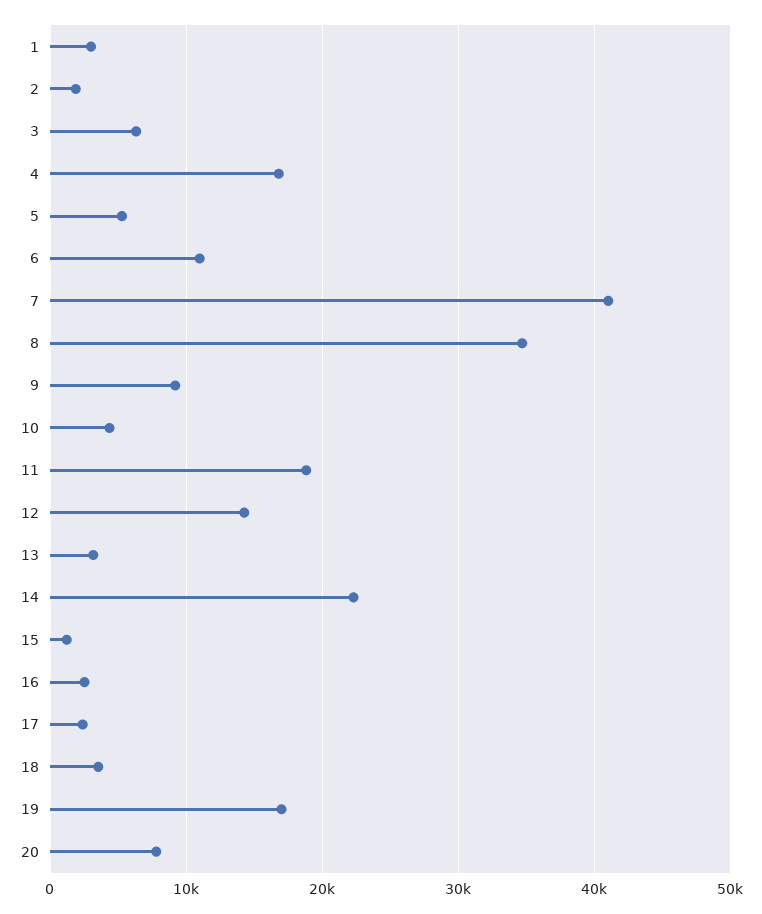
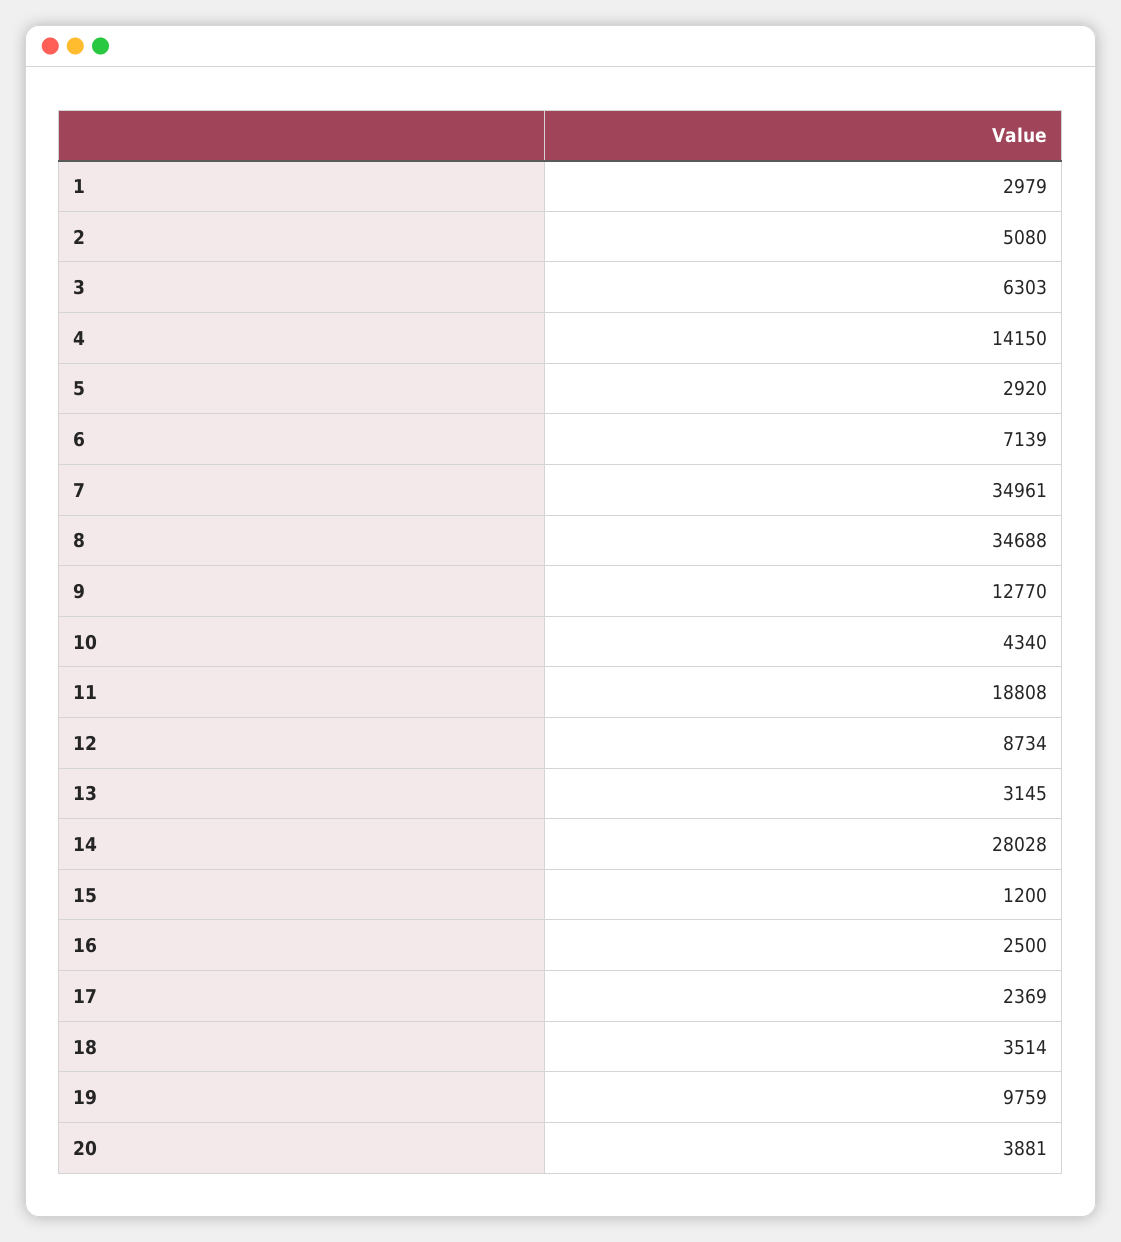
  {
    "1": 2979,
-   "2": 2000,
+   "2": 5080,
    "3": 6303,
-   "4": 17000,
+   "4": 14150,
-   "5": 5000,
+   "5": 2920,
-   "6": 11000,
+   "6": 7139,
-   "7": 41000,
+   "7": 34961,
    "8": 34688,
-   "9": 9000,
+   "9": 12770,
    "10": 4340,
    "11": 18808,
-   "12": 14000,
+   "12": 8734,
    "13": 3145,
-   "14": 22000,
+   "14": 28028,
    "15": 1200,
    "16": 2500,
    "17": 2369,
    "18": 3514,
-   "19": 17000,
+   "19": 9759,
-   "20": 8000
+   "20": 3881
  }

